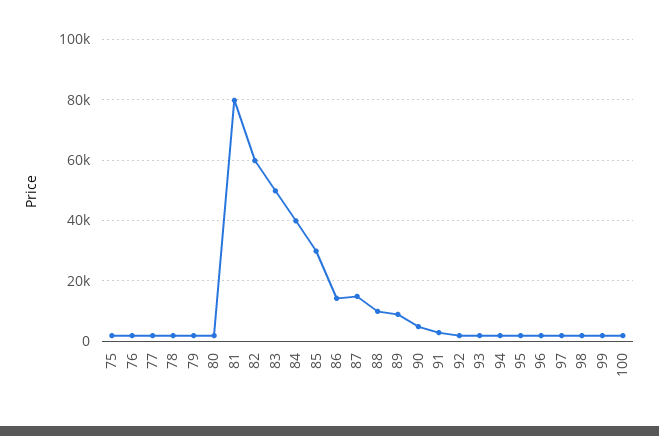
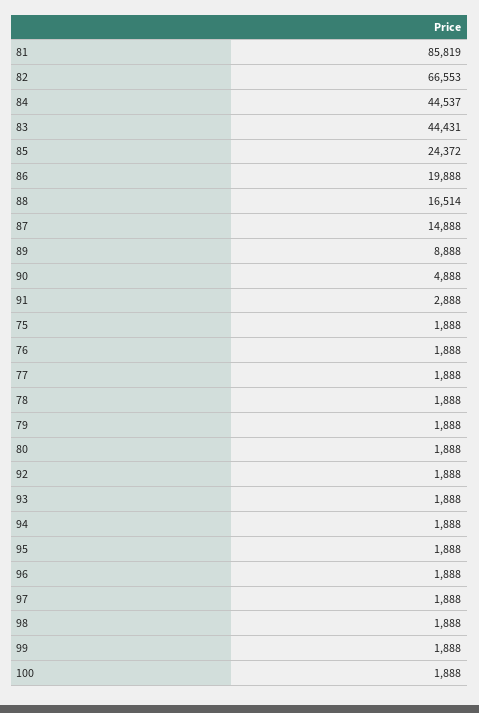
  {
    "75": 1888,
    "76": 1888,
    "77": 1888,
    "78": 1888,
    "79": 1888,
    "80": 1888,
-   "81": 80000,
+   "81": 85819,
-   "82": 60000,
+   "82": 66553,
-   "83": 50000,
+   "83": 44431,
-   "84": 40000,
+   "84": 44537,
-   "85": 30000,
+   "85": 24372,
-   "86": 14000,
+   "86": 19888,
    "87": 14888,
-   "88": 10000,
+   "88": 16514,
    "89": 8888,
    "90": 4888,
    "91": 2888,
    "92": 1888,
    "93": 1888,
    "94": 1888,
    "95": 1888,
    "96": 1888,
    "97": 1888,
    "98": 1888,
    "99": 1888,
    "100": 1888
  }

